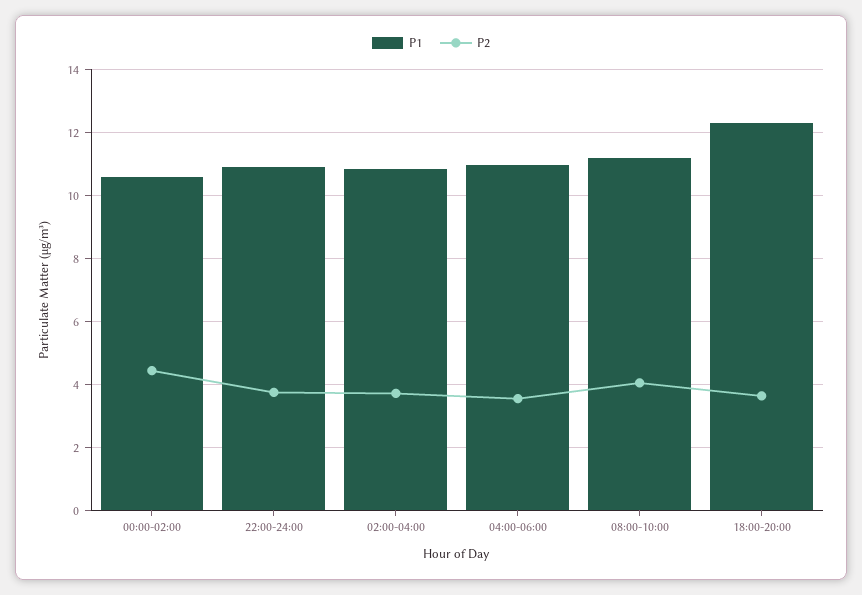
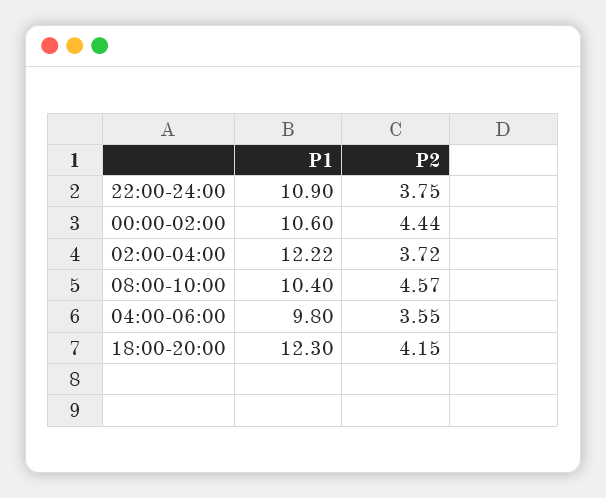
  {
    "P1": {
      "00:00-02:00": 10.6,
      "22:00-24:00": 10.9,
-     "02:00-04:00": 10.8,
+     "02:00-04:00": 12.22,
-     "04:00-06:00": 11,
+     "04:00-06:00": 9.8,
-     "08:00-10:00": 11.2,
+     "08:00-10:00": 10.4,
      "18:00-20:00": 12.3
    },
    "P2": {
      "00:00-02:00": 4.44,
      "22:00-24:00": 3.75,
      "02:00-04:00": 3.72,
      "04:00-06:00": 3.55,
-     "08:00-10:00": 4,
+     "08:00-10:00": 4.57,
-     "18:00-20:00": 3.6
+     "18:00-20:00": 4.15
    }
  }

